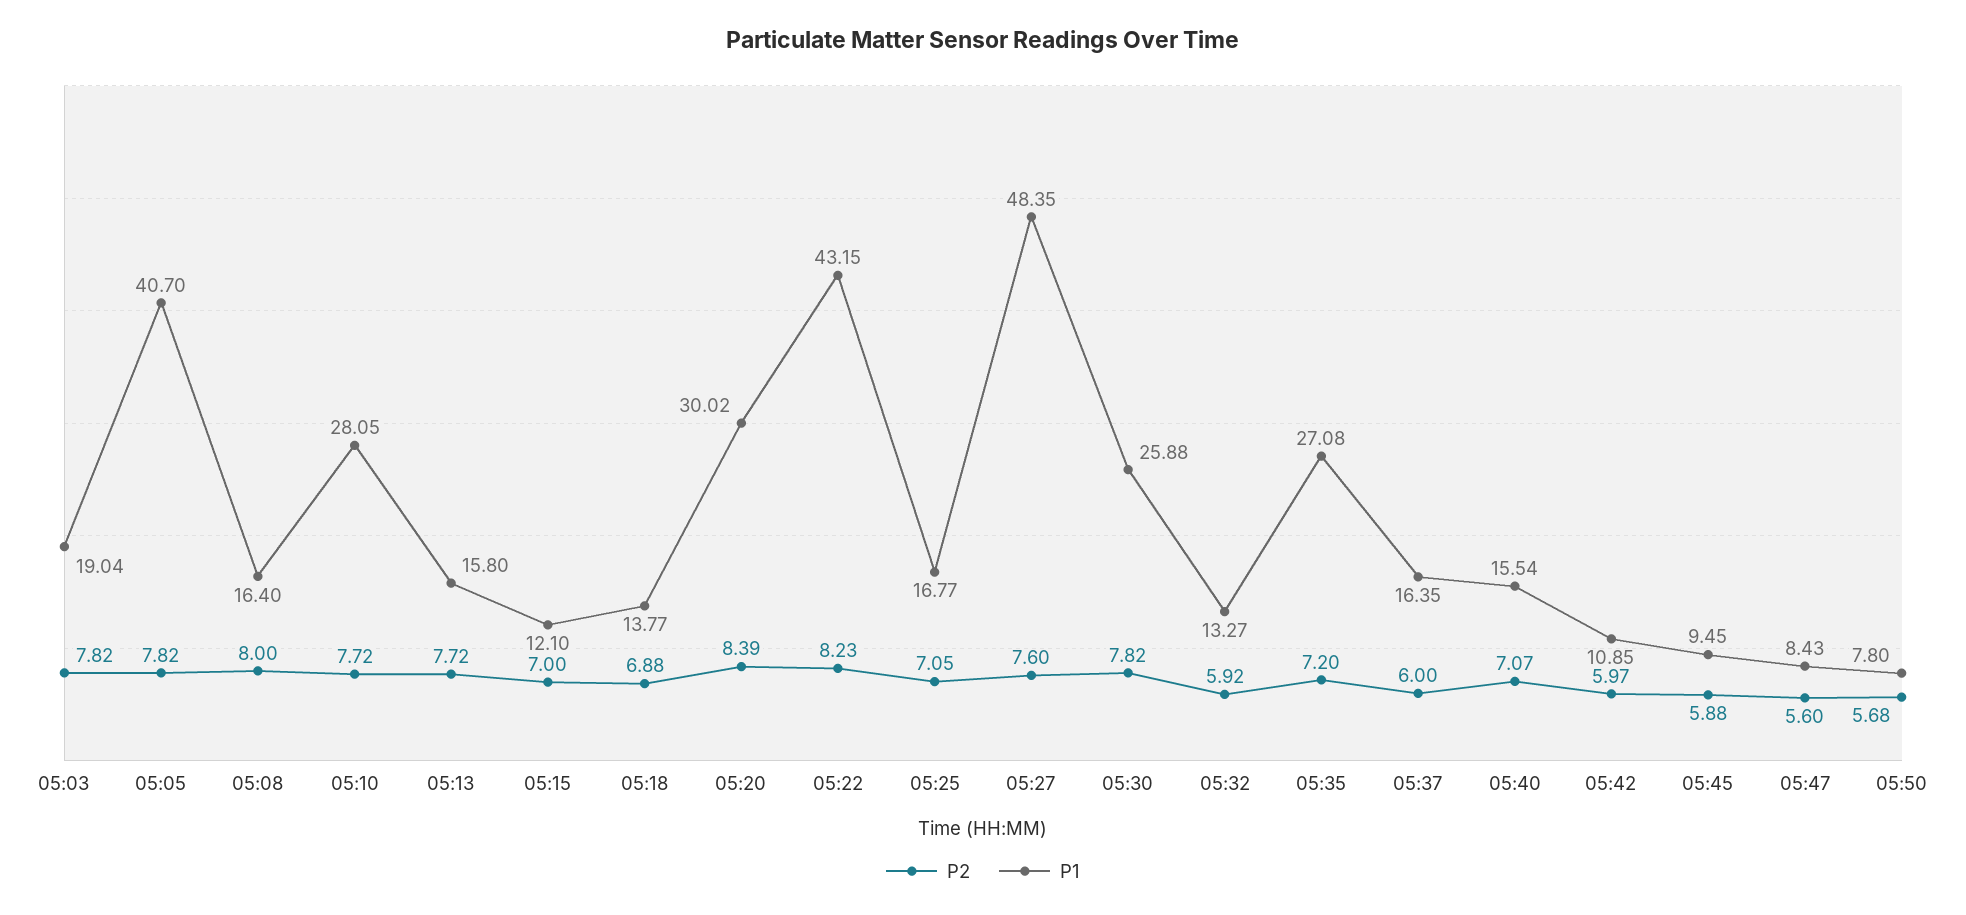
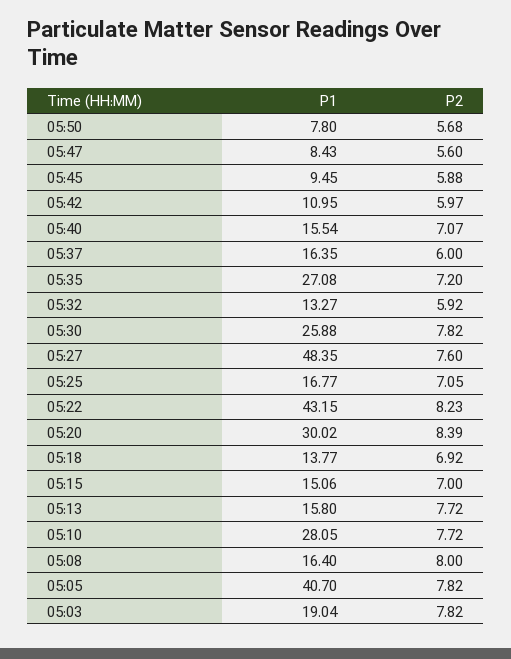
  {
    "P2": {
      "05:03": 7.82,
      "05:05": 7.82,
      "05:08": 8,
      "05:10": 7.72,
      "05:13": 7.72,
      "05:15": 7,
-     "05:18": 6.88,
+     "05:18": 6.92,
      "05:20": 8.39,
      "05:22": 8.23,
      "05:25": 7.05,
      "05:27": 7.6,
      "05:30": 7.82,
      "05:32": 5.92,
      "05:35": 7.2,
      "05:37": 6,
      "05:40": 7.07,
      "05:42": 5.97,
      "05:45": 5.88,
      "05:47": 5.6,
      "05:50": 5.68
    },
    "P1": {
      "05:03": 19.04,
      "05:05": 40.7,
      "05:08": 16.4,
      "05:10": 28.05,
      "05:13": 15.8,
-     "05:15": 12.1,
+     "05:15": 15.06,
      "05:18": 13.77,
      "05:20": 30.02,
      "05:22": 43.15,
      "05:25": 16.77,
      "05:27": 48.35,
      "05:30": 25.88,
      "05:32": 13.27,
      "05:35": 27.08,
      "05:37": 16.35,
      "05:40": 15.54,
-     "05:42": 10.85,
+     "05:42": 10.95,
      "05:45": 9.45,
      "05:47": 8.43,
      "05:50": 7.8
    }
  }

